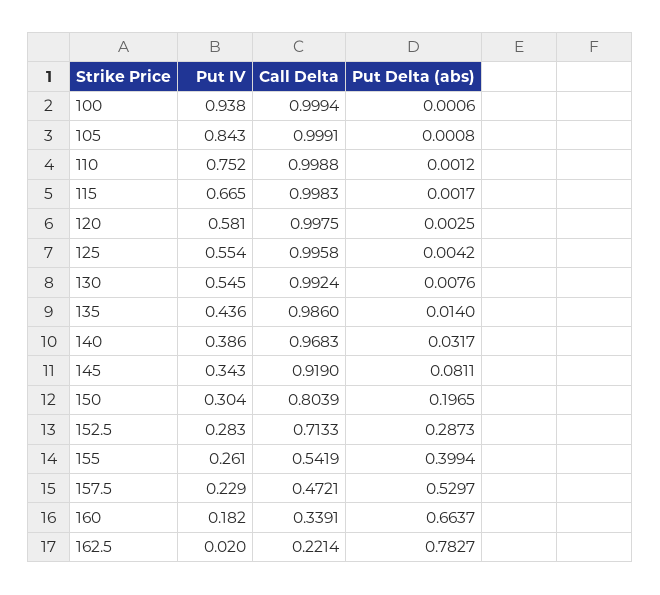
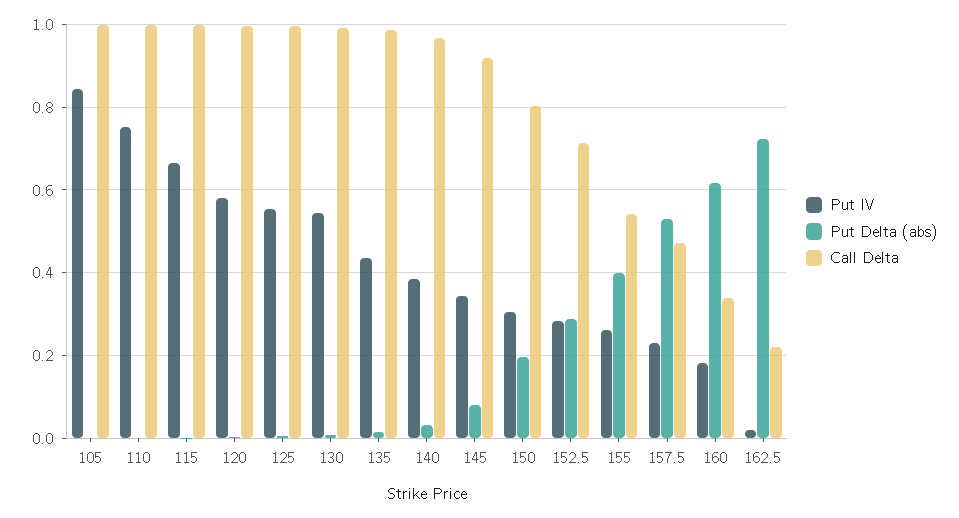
  {
    "Put IV": {
-     "100": 0.938,
      "105": 0.843,
      "110": 0.752,
      "115": 0.665,
      "120": 0.581,
      "125": 0.554,
      "130": 0.545,
      "135": 0.436,
      "140": 0.386,
      "145": 0.343,
      "150": 0.304,
      "152.5": 0.283,
      "155": 0.261,
      "157.5": 0.229,
      "160": 0.182,
      "162.5": 0.02
    },
    "Call Delta": {
-     "100": 0.9994,
      "105": 0.9991,
      "110": 0.9988,
      "115": 0.9983,
      "120": 0.9975,
      "125": 0.9958,
      "130": 0.9924,
      "135": 0.986,
      "140": 0.9683,
      "145": 0.919,
      "150": 0.8039,
      "152.5": 0.7133,
      "155": 0.5419,
      "157.5": 0.4721,
      "160": 0.3391,
      "162.5": 0.2214
    },
    "Put Delta (abs)": {
-     "100": 0.0006,
      "105": 0.0008,
      "110": 0.0012,
      "115": 0.0017,
      "120": 0.0025,
      "125": 0.0042,
      "130": 0.0076,
      "135": 0.014,
      "140": 0.0317,
      "145": 0.0811,
      "150": 0.1965,
      "152.5": 0.2873,
      "155": 0.3994,
      "157.5": 0.5297,
-     "160": 0.6637,
+     "160": 0.62,
-     "162.5": 0.7827
+     "162.5": 0.72
    }
  }

